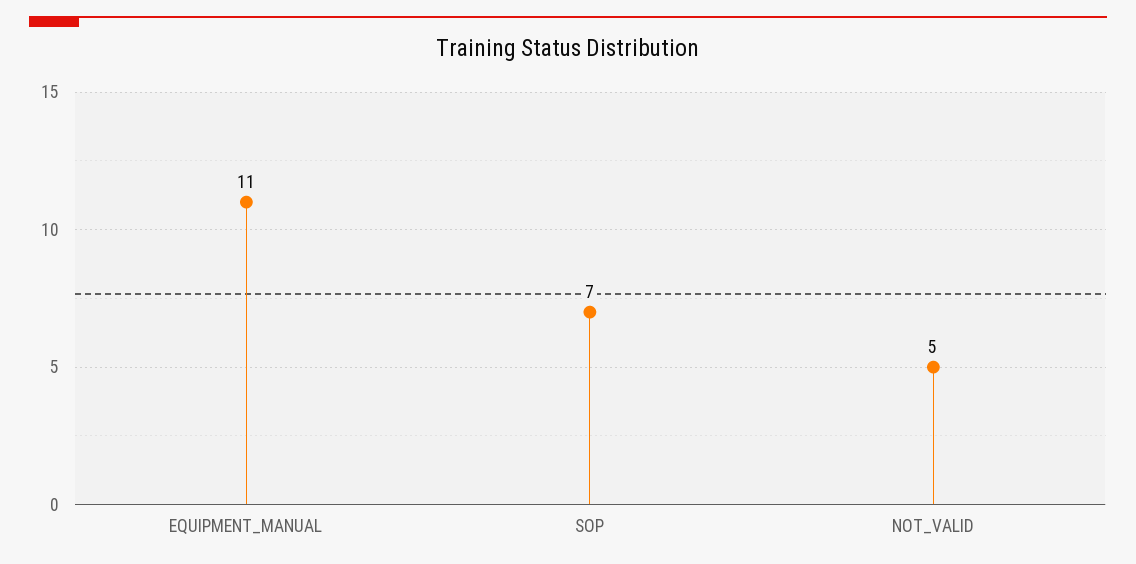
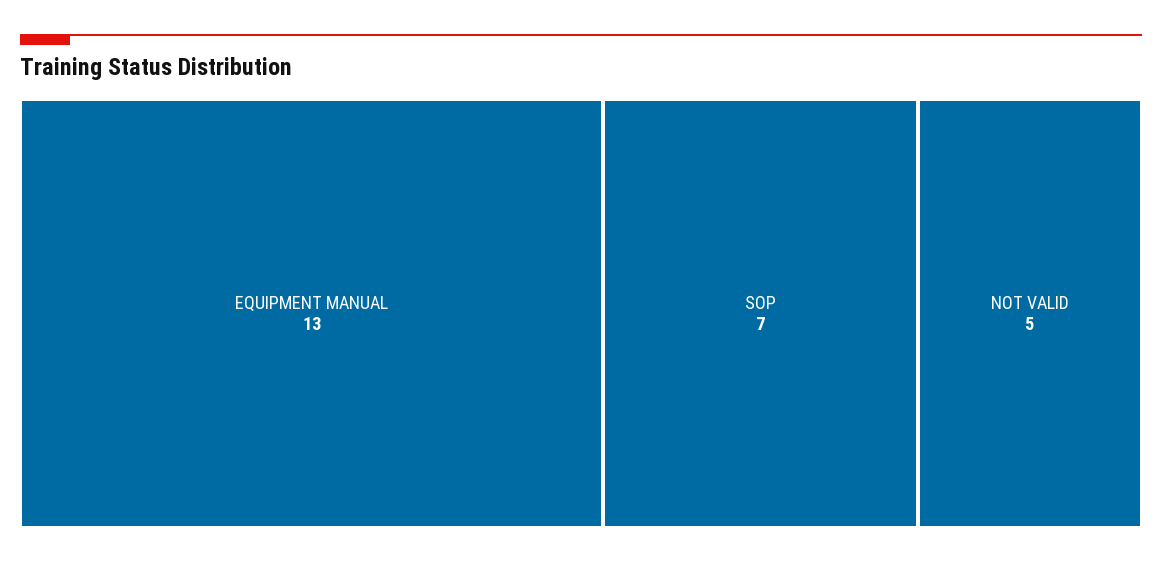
  {
-   "EQUIPMENT_MANUAL": 11,
+   "EQUIPMENT_MANUAL": 13,
    "SOP": 7,
    "NOT_VALID": 5
  }

